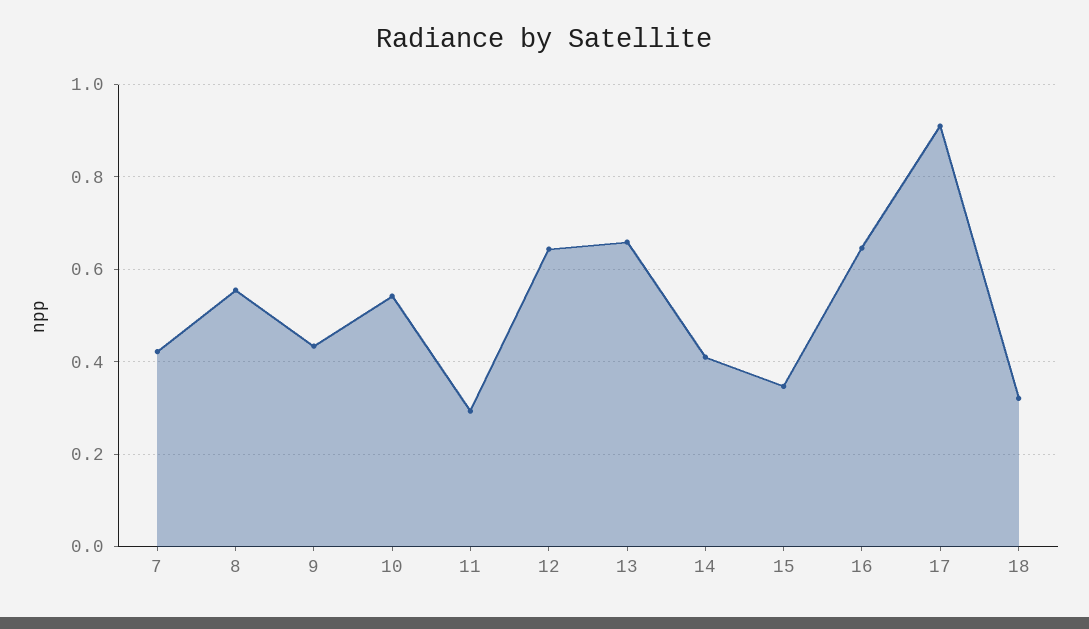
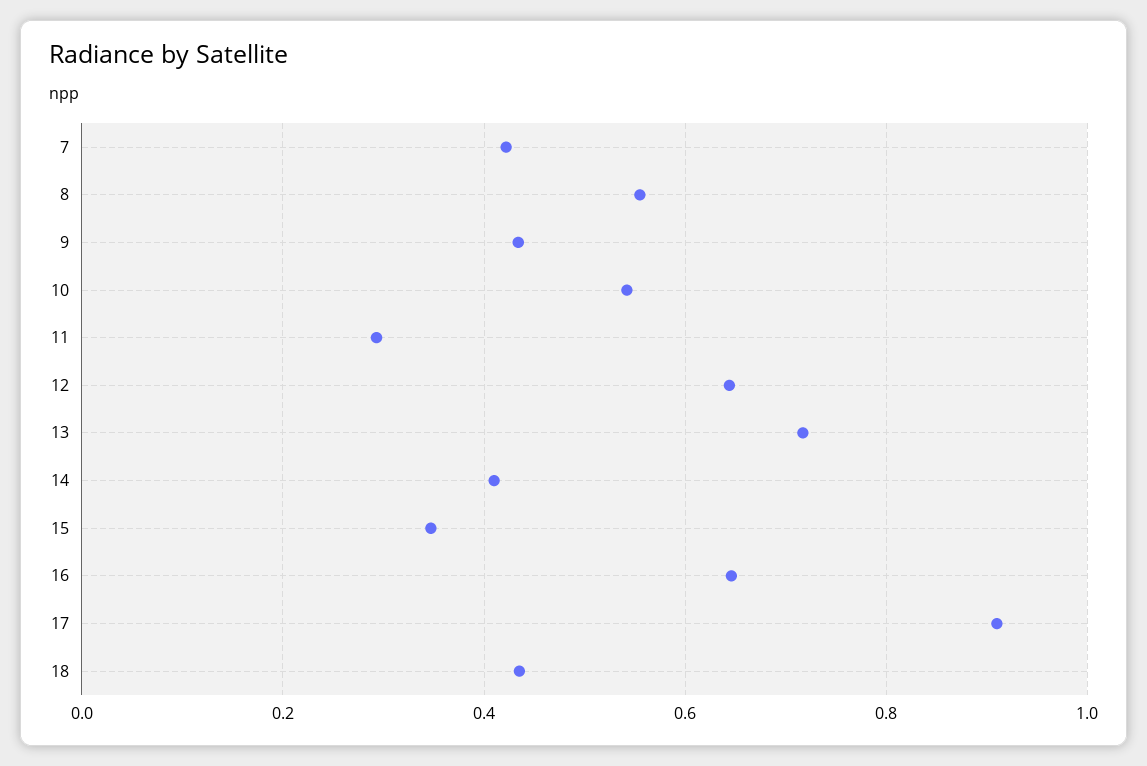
  {
    "7": 0.42,
    "8": 0.56,
    "9": 0.44,
    "10": 0.54,
    "11": 0.3,
    "12": 0.64,
-   "13": 0.66,
+   "13": 0.72,
    "14": 0.42,
    "15": 0.34,
    "16": 0.64,
    "17": 0.92,
-   "18": 0.32
+   "18": 0.44
  }

